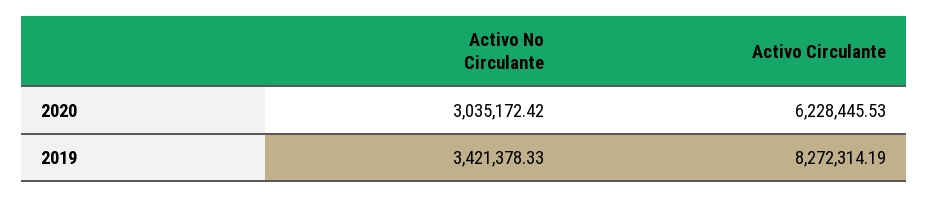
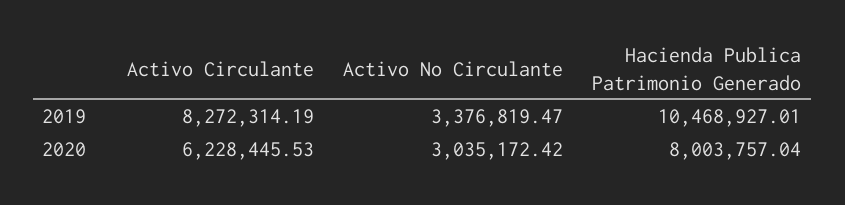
  {
    "Activo No Circulante": {
      "2020": 3035172.42,
-     "2019": 3421378.33
+     "2019": 3376819.47
    },
    "Activo Circulante": {
      "2020": 6228445.53,
      "2019": 8272314.19
-   }
+   },
+   "Hacienda Publica Patrimonio Generado": {
+     "2019": 10468927.01,
+     "2020": 8003757.04
+   }
  }

